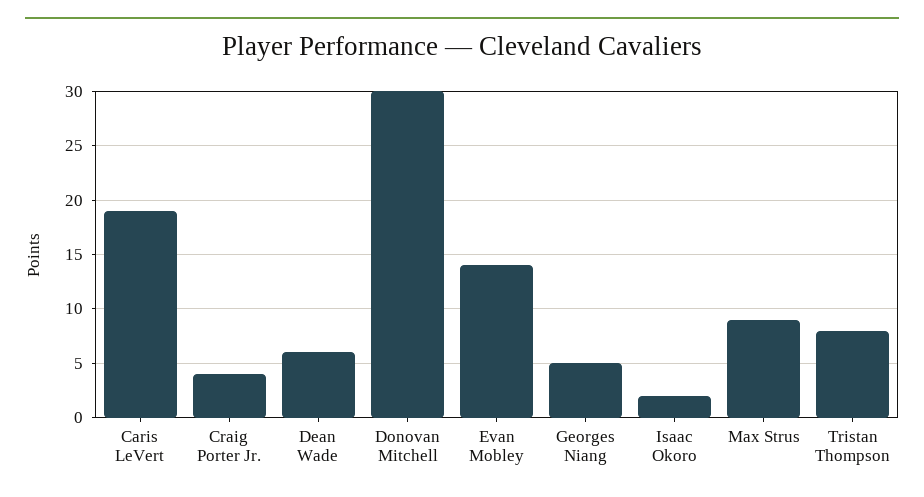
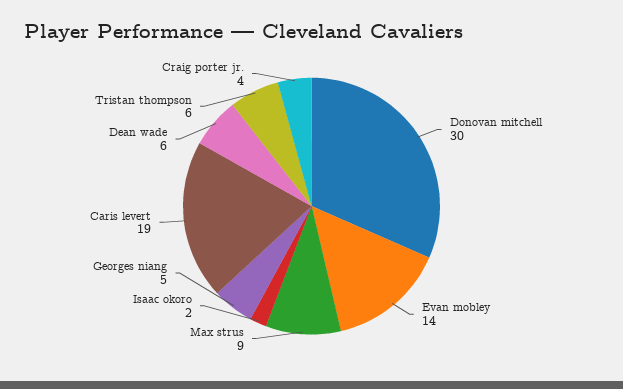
  {
    "Caris LeVert": 19,
    "Craig Porter Jr.": 4,
    "Dean Wade": 6,
    "Donovan Mitchell": 30,
    "Evan Mobley": 14,
    "Georges Niang": 5,
    "Isaac Okoro": 2,
    "Max Strus": 9,
-   "Tristan Thompson": 8
+   "Tristan Thompson": 6
  }

